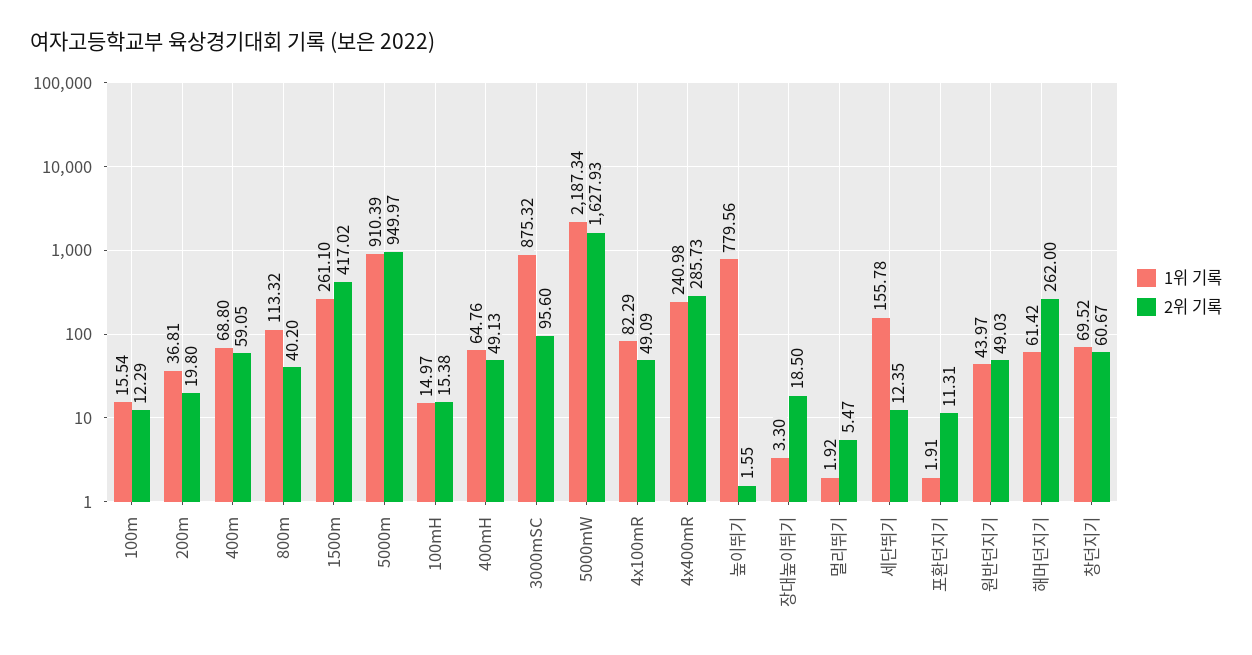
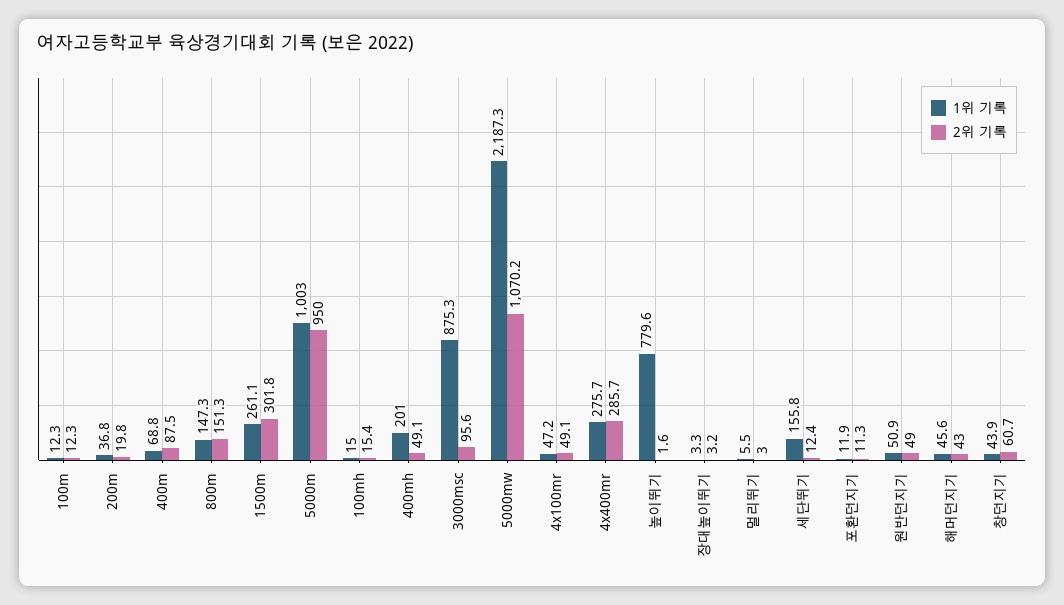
  {
    "1위 기록": {
-     "100m": 15.54,
+     "100m": 12.3,
      "200m": 36.81,
      "400m": 68.8,
-     "800m": 113.32,
+     "800m": 147.3,
      "1500m": 261.1,
-     "5000m": 910.39,
+     "5000m": 1003,
      "100mH": 14.97,
-     "400mH": 64.76,
+     "400mH": 201,
      "3000mSC": 875.32,
      "5000mW": 2187.34,
-     "4x100mR": 82.29,
+     "4x100mR": 47.2,
-     "4x400mR": 240.98,
+     "4x400mR": 275.7,
      "높이뛰기": 779.56,
      "장대높이뛰기": 3.3,
-     "멀리뛰기": 1.92,
+     "멀리뛰기": 5.5,
      "세단뛰기": 155.78,
-     "포환던지기": 1.91,
+     "포환던지기": 11.9,
-     "원반던지기": 43.97,
+     "원반던지기": 50.9,
-     "해머던지기": 61.42,
+     "해머던지기": 45.6,
-     "창던지기": 69.52
+     "창던지기": 43.9
    },
    "2위 기록": {
      "100m": 12.29,
      "200m": 19.8,
-     "400m": 59.05,
+     "400m": 87.5,
-     "800m": 40.2,
+     "800m": 151.3,
-     "1500m": 417.02,
+     "1500m": 301.8,
      "5000m": 949.97,
      "100mH": 15.38,
      "400mH": 49.13,
      "3000mSC": 95.6,
-     "5000mW": 1627.93,
+     "5000mW": 1070.2,
      "4x100mR": 49.09,
      "4x400mR": 285.73,
      "높이뛰기": 1.55,
-     "장대높이뛰기": 18.5,
+     "장대높이뛰기": 3.2,
-     "멀리뛰기": 5.47,
+     "멀리뛰기": 3,
      "세단뛰기": 12.35,
      "포환던지기": 11.31,
      "원반던지기": 49.03,
-     "해머던지기": 262,
+     "해머던지기": 43,
      "창던지기": 60.67
    }
  }

